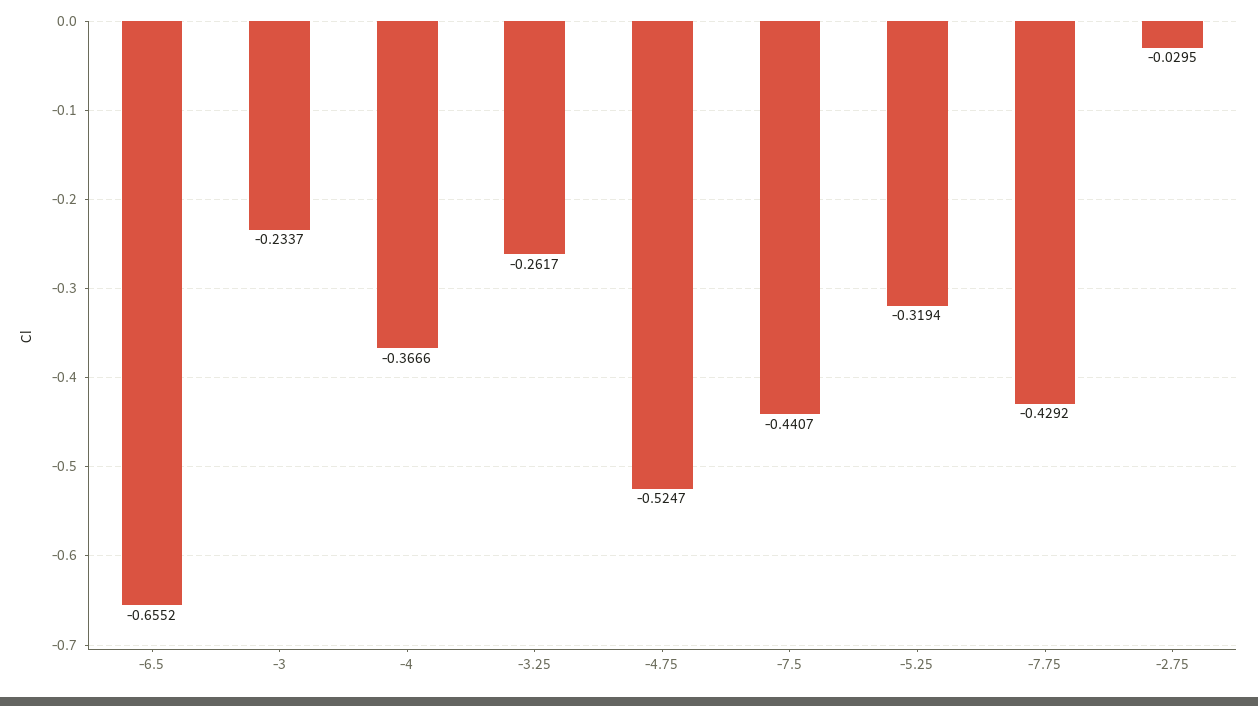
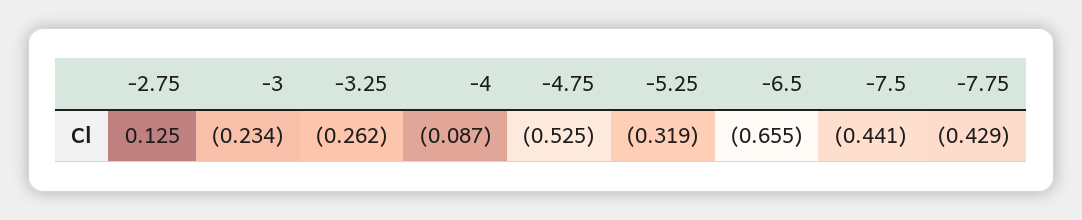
  {
    "-6.5": -0.6552,
    "-3": -0.2337,
-   "-4": -0.3666,
+   "-4": -0.087,
    "-3.25": -0.2617,
    "-4.75": -0.5247,
    "-7.5": -0.4407,
    "-5.25": -0.3194,
    "-7.75": -0.4292,
-   "-2.75": -0.0295
+   "-2.75": 0.125
  }

